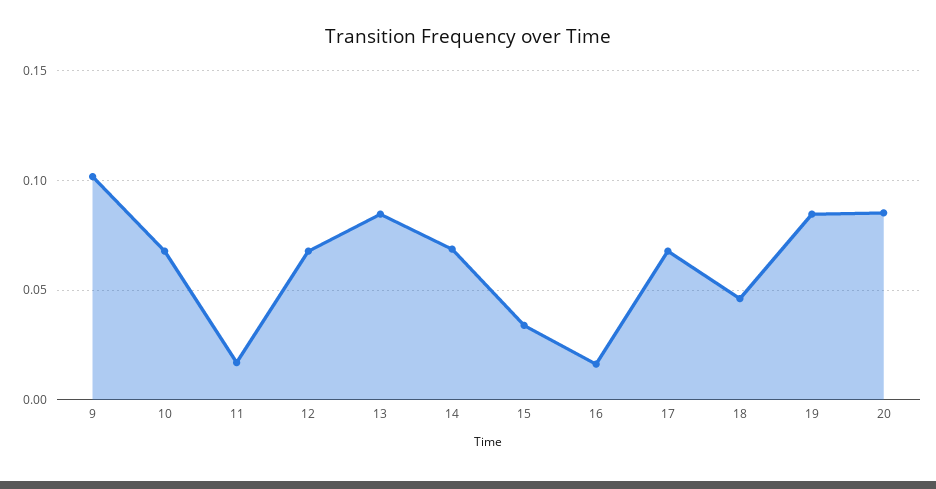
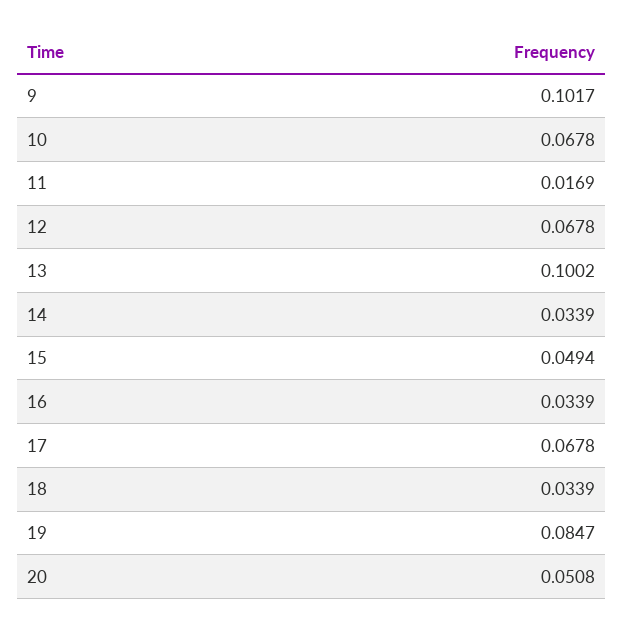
  {
    "9": 0.1017,
    "10": 0.0678,
    "11": 0.0169,
    "12": 0.0678,
-   "13": 0.085,
+   "13": 0.1002,
-   "14": 0.07,
+   "14": 0.0339,
-   "15": 0.035,
+   "15": 0.0494,
-   "16": 0.015,
+   "16": 0.0339,
    "17": 0.0678,
-   "18": 0.045,
+   "18": 0.0339,
    "19": 0.0847,
-   "20": 0.085
+   "20": 0.0508
  }

